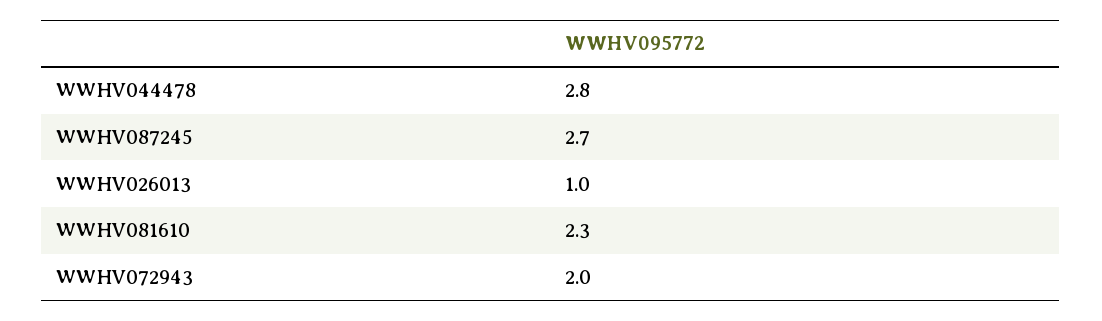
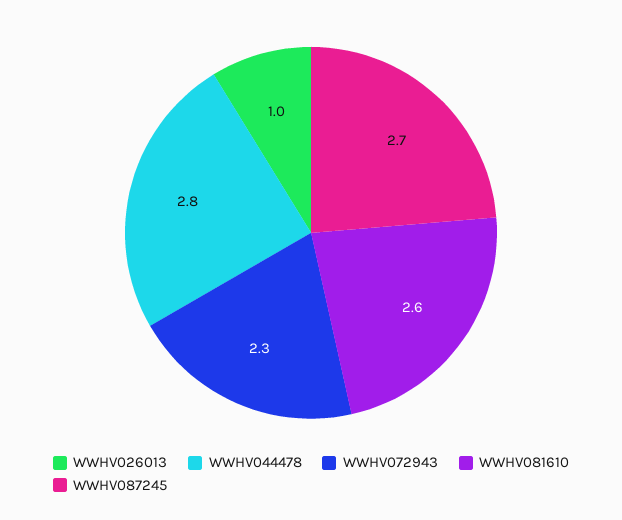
  {
    "WWHV044478": 2.8,
    "WWHV087245": 2.7,
    "WWHV026013": 1,
-   "WWHV081610": 2.3,
+   "WWHV081610": 2.6,
-   "WWHV072943": 2
+   "WWHV072943": 2.3
  }

